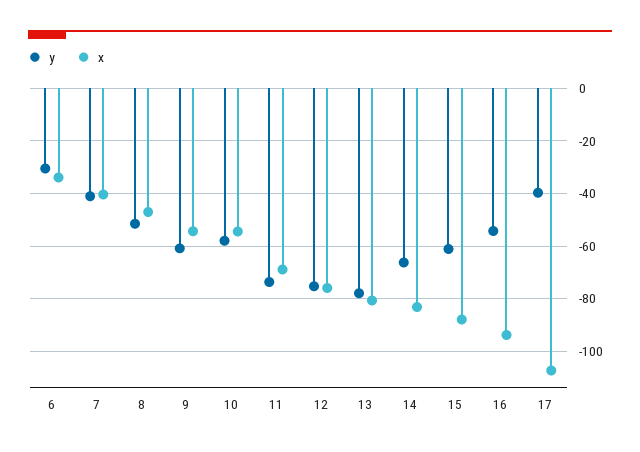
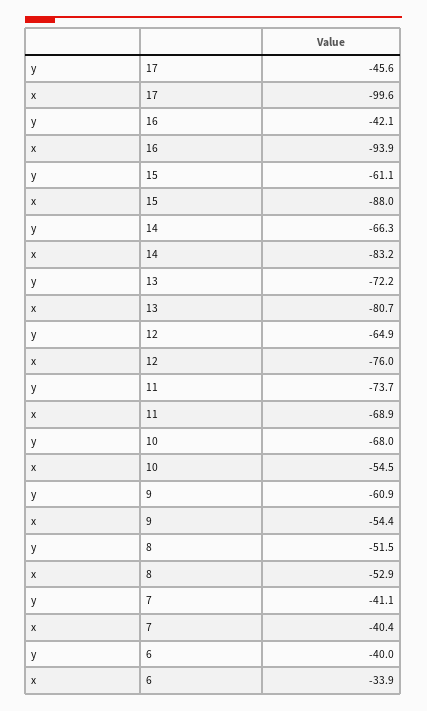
  {
    "y": {
-     "6": -30,
+     "6": -40,
      "7": -41.1,
      "8": -51.5,
      "9": -60.9,
-     "10": -57.5,
+     "10": -68,
      "11": -73.7,
-     "12": -75,
+     "12": -64.9,
-     "13": -77.5,
+     "13": -72.2,
      "14": -66.3,
      "15": -61.1,
-     "16": -55,
+     "16": -42.1,
-     "17": -40
+     "17": -45.6
    },
    "x": {
      "6": -33.9,
      "7": -40.4,
-     "8": -47.5,
+     "8": -52.9,
      "9": -54.4,
      "10": -54.5,
      "11": -68.9,
      "12": -76,
      "13": -80.7,
      "14": -83.2,
      "15": -88,
      "16": -93.9,
-     "17": -107.5
+     "17": -99.6
    }
  }

